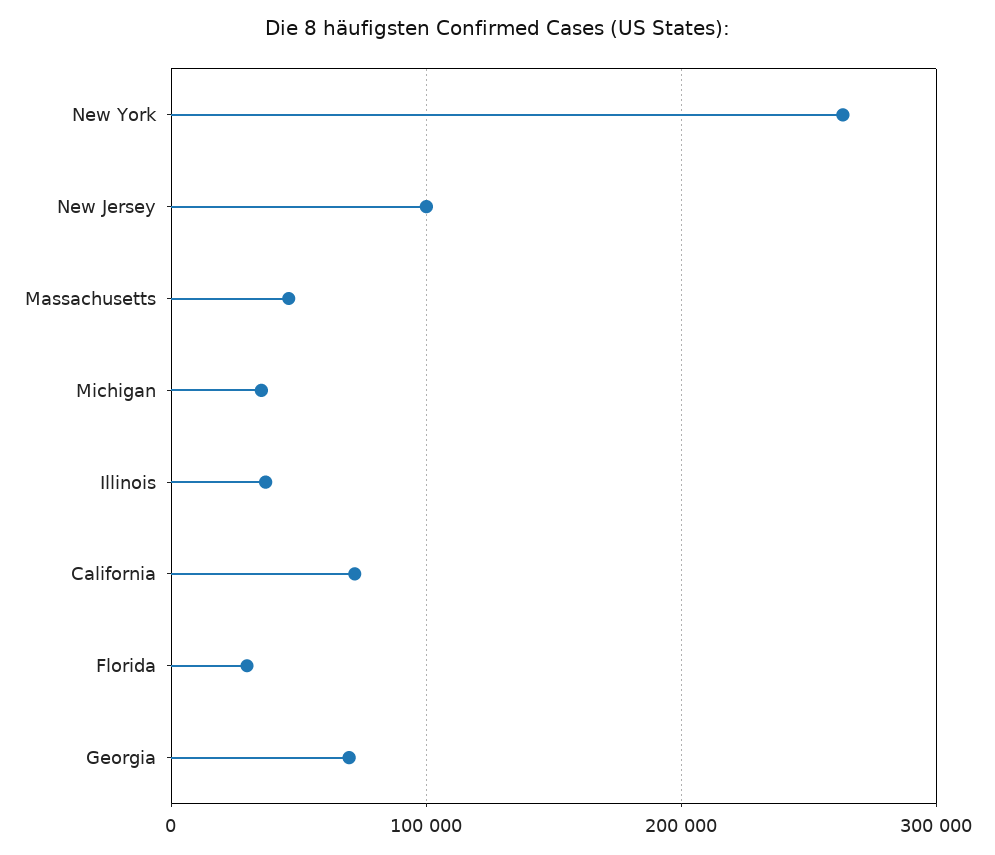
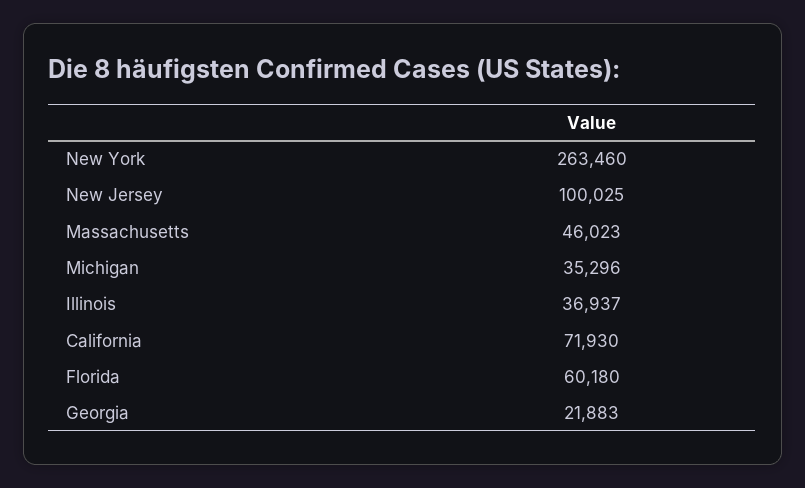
  {
    "New York": 263460,
    "New Jersey": 100025,
    "Massachusetts": 46023,
    "Michigan": 35296,
    "Illinois": 36937,
    "California": 71930,
-   "Florida": 30000,
+   "Florida": 60180,
-   "Georgia": 70000
+   "Georgia": 21883
  }

